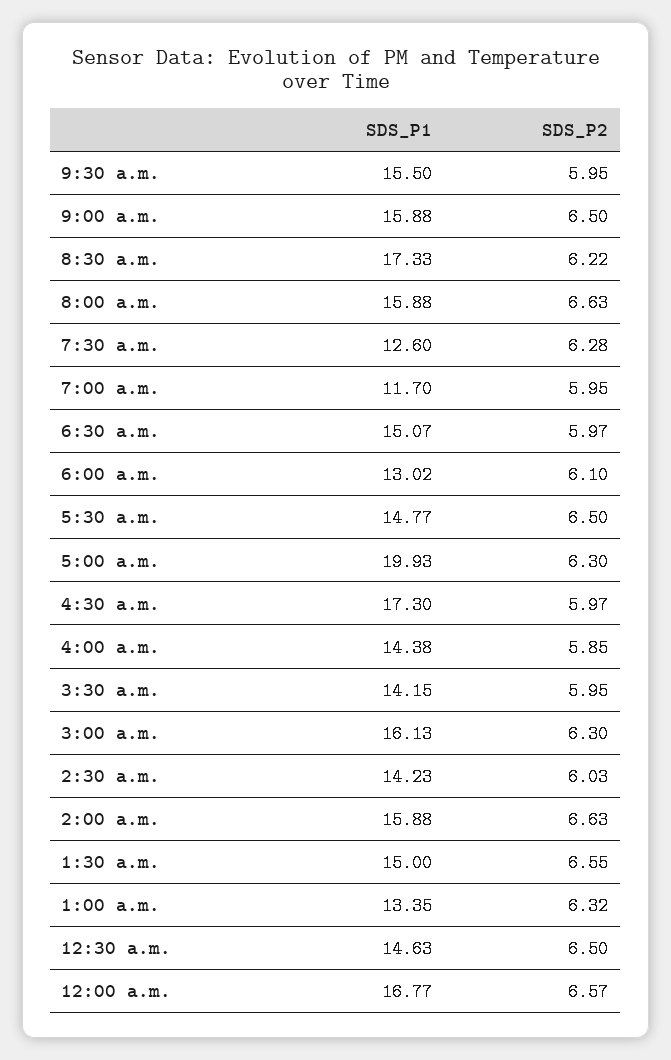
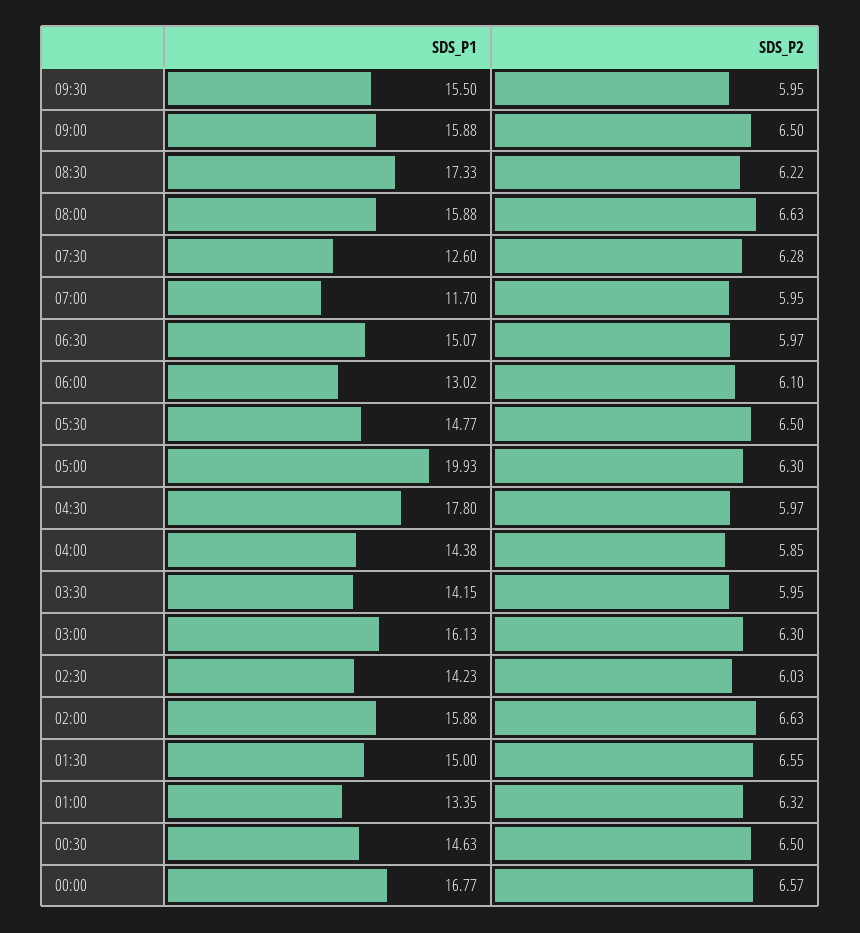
  {
    "SDS_P1": {
      "9:30 a.m.": 15.5,
      "9:00 a.m.": 15.88,
      "8:30 a.m.": 17.33,
      "8:00 a.m.": 15.88,
      "7:30 a.m.": 12.6,
      "7:00 a.m.": 11.7,
      "6:30 a.m.": 15.07,
      "6:00 a.m.": 13.02,
      "5:30 a.m.": 14.77,
      "5:00 a.m.": 19.93,
-     "4:30 a.m.": 17.3,
+     "4:30 a.m.": 17.8,
      "4:00 a.m.": 14.38,
      "3:30 a.m.": 14.15,
      "3:00 a.m.": 16.13,
      "2:30 a.m.": 14.23,
      "2:00 a.m.": 15.88,
      "1:30 a.m.": 15,
      "1:00 a.m.": 13.35,
      "12:30 a.m.": 14.63,
      "12:00 a.m.": 16.77
    },
    "SDS_P2": {
      "9:30 a.m.": 5.95,
      "9:00 a.m.": 6.5,
      "8:30 a.m.": 6.22,
      "8:00 a.m.": 6.63,
      "7:30 a.m.": 6.28,
      "7:00 a.m.": 5.95,
      "6:30 a.m.": 5.97,
      "6:00 a.m.": 6.1,
      "5:30 a.m.": 6.5,
      "5:00 a.m.": 6.3,
      "4:30 a.m.": 5.97,
      "4:00 a.m.": 5.85,
      "3:30 a.m.": 5.95,
      "3:00 a.m.": 6.3,
      "2:30 a.m.": 6.03,
      "2:00 a.m.": 6.63,
      "1:30 a.m.": 6.55,
      "1:00 a.m.": 6.32,
      "12:30 a.m.": 6.5,
      "12:00 a.m.": 6.57
    }
  }

